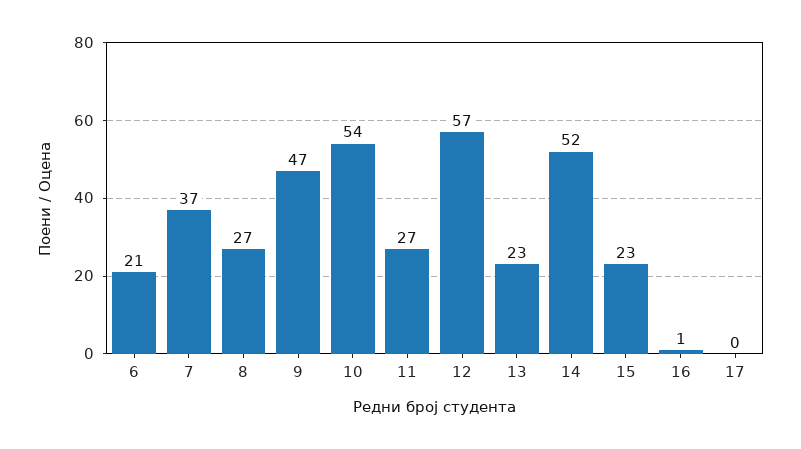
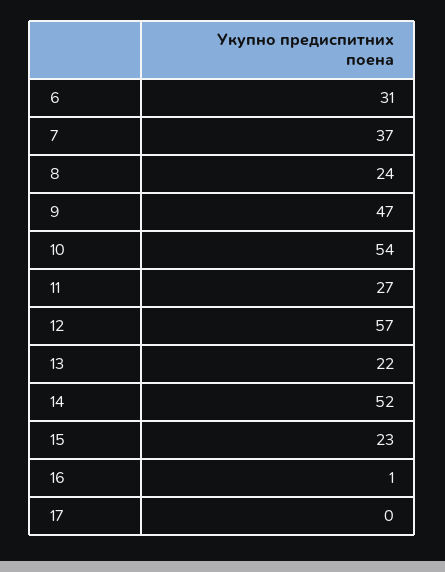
  {
-   "6": 21,
+   "6": 31,
    "7": 37,
-   "8": 27,
+   "8": 24,
    "9": 47,
    "10": 54,
    "11": 27,
    "12": 57,
-   "13": 23,
+   "13": 22,
    "14": 52,
    "15": 23,
    "16": 1,
    "17": 0
  }

